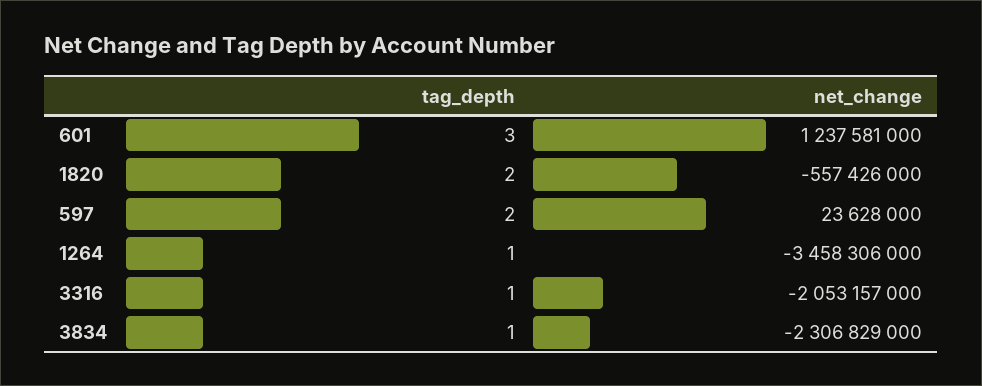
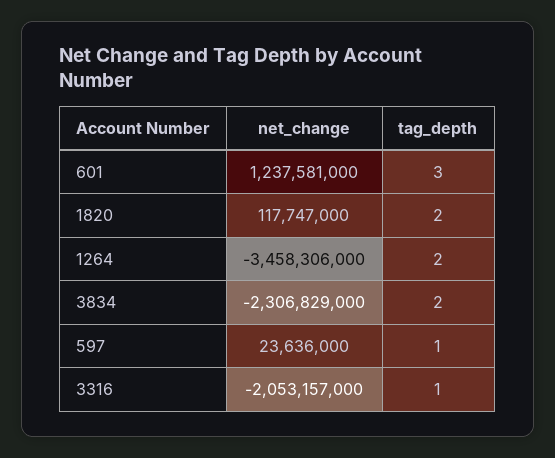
  {
    "tag_depth": {
      "601": 3,
      "1820": 2,
-     "597": 2,
+     "597": 1,
-     "1264": 1,
+     "1264": 2,
      "3316": 1,
-     "3834": 1
+     "3834": 2
    },
    "net_change": {
      "601": 1237581000,
-     "1820": -557426000,
+     "1820": 117747000,
-     "597": 23628000,
+     "597": 23636000,
      "1264": -3458306000,
      "3316": -2053157000,
      "3834": -2306829000
    }
  }

